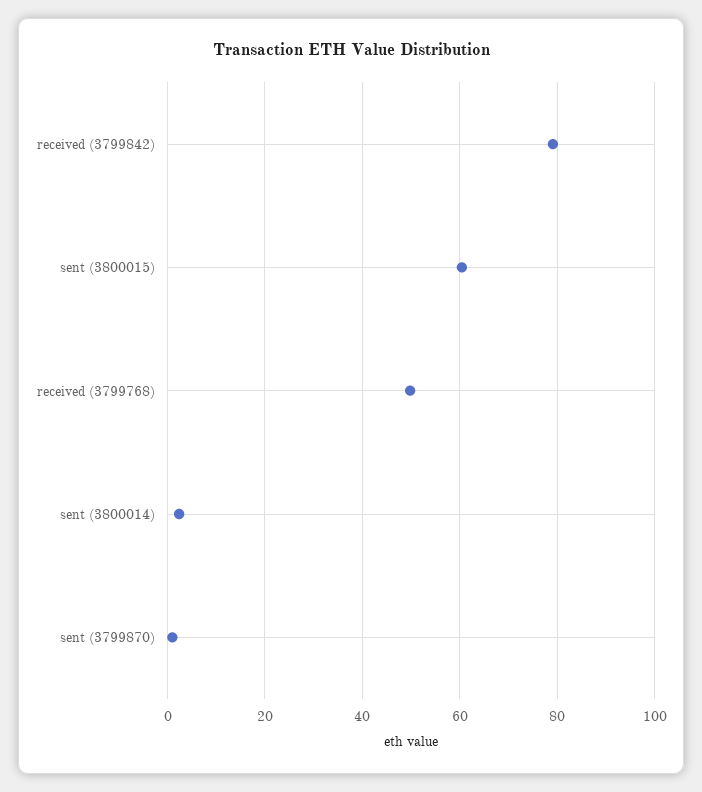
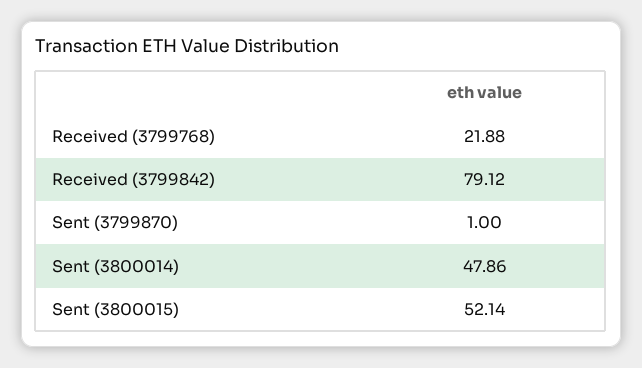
  {
    "received (3799842)": 79.12,
-   "sent (3800015)": 60,
+   "sent (3800015)": 52.14,
-   "received (3799768)": 50,
+   "received (3799768)": 21.88,
-   "sent (3800014)": 2,
+   "sent (3800014)": 47.86,
    "sent (3799870)": 1
  }

